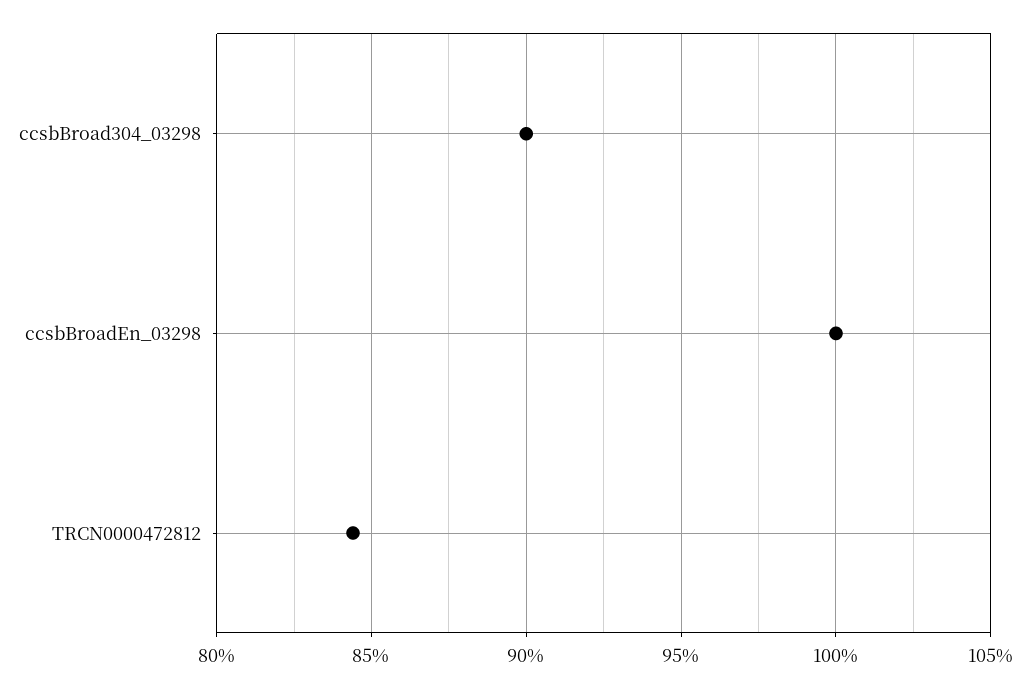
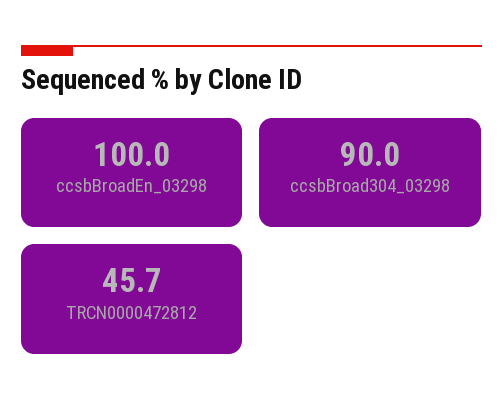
  {
    "ccsbBroad304_03298": 90,
    "ccsbBroadEn_03298": 100,
-   "TRCN0000472812": 84.5
+   "TRCN0000472812": 45.7
  }

